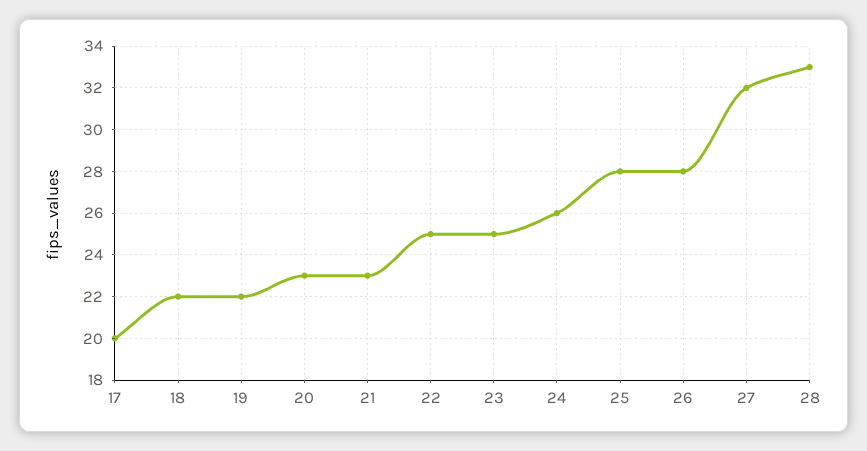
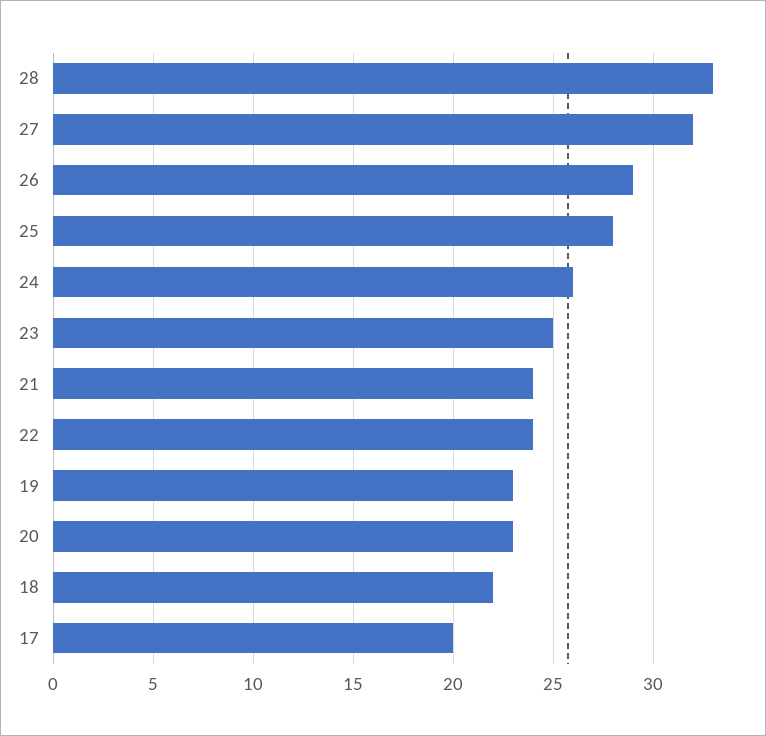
  {
    "17": 20,
    "18": 22,
-   "19": 22,
+   "19": 23,
    "20": 23,
-   "21": 23,
+   "21": 24,
-   "22": 25,
+   "22": 24,
    "23": 25,
    "24": 26,
    "25": 28,
-   "26": 28,
+   "26": 29,
    "27": 32,
    "28": 33
  }

